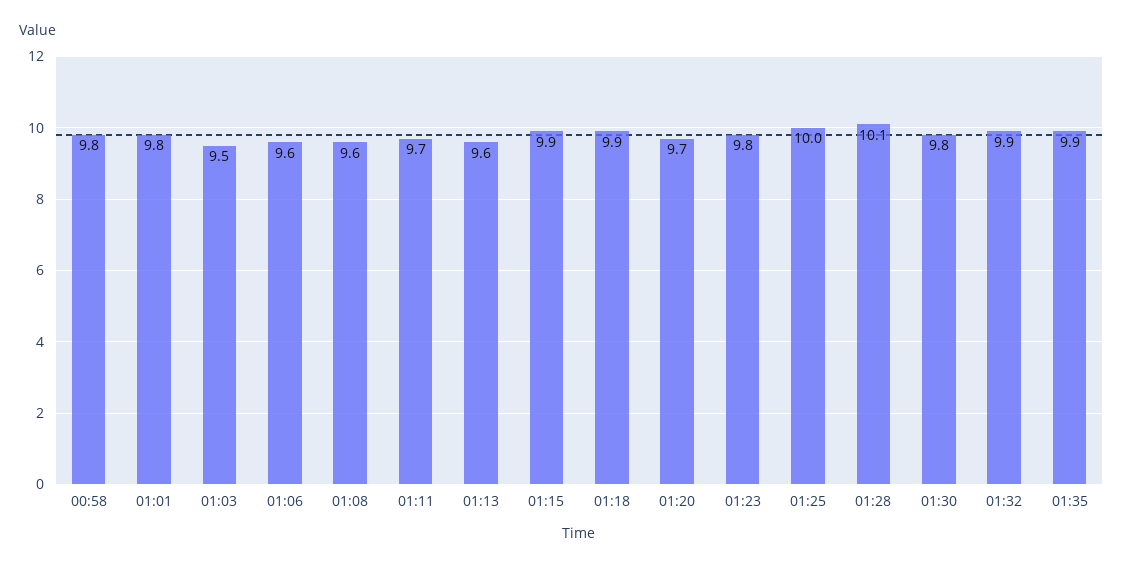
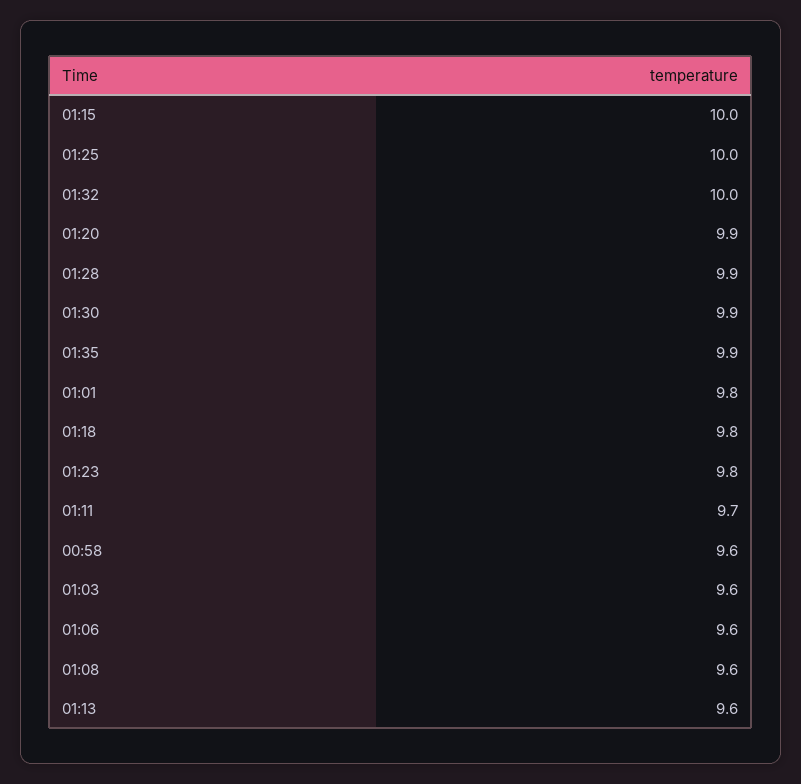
  {
-   "00:58": 9.8,
+   "00:58": 9.6,
    "01:01": 9.8,
-   "01:03": 9.5,
+   "01:03": 9.6,
    "01:06": 9.6,
    "01:08": 9.6,
    "01:11": 9.7,
    "01:13": 9.6,
-   "01:15": 9.9,
+   "01:15": 10,
-   "01:18": 9.9,
+   "01:18": 9.8,
-   "01:20": 9.7,
+   "01:20": 9.9,
    "01:23": 9.8,
    "01:25": 10,
-   "01:28": 10.1,
+   "01:28": 9.9,
-   "01:30": 9.8,
+   "01:30": 9.9,
-   "01:32": 9.9,
+   "01:32": 10,
    "01:35": 9.9
  }

